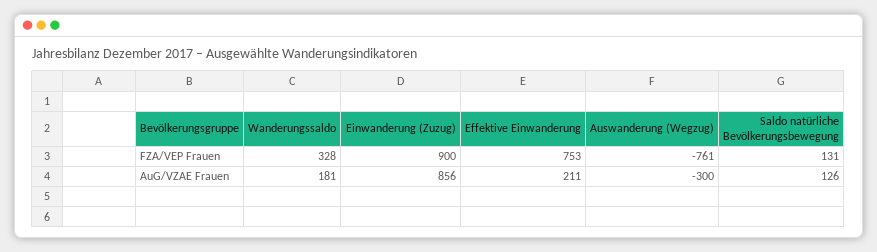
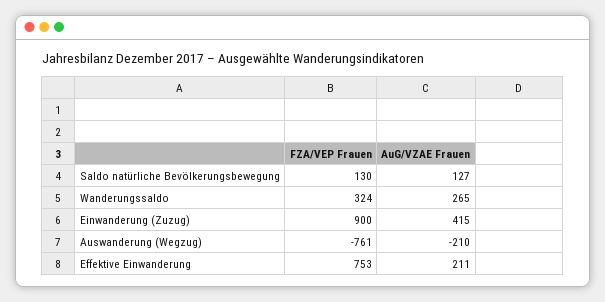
  {
    "Wanderungssaldo": {
-     "FZA/VEP Frauen": 328,
+     "FZA/VEP Frauen": 324,
-     "AuG/VZAE Frauen": 181
+     "AuG/VZAE Frauen": 265
    },
    "Einwanderung (Zuzug)": {
      "FZA/VEP Frauen": 900,
-     "AuG/VZAE Frauen": 856
+     "AuG/VZAE Frauen": 415
    },
    "Effektive Einwanderung": {
      "FZA/VEP Frauen": 753,
      "AuG/VZAE Frauen": 211
    },
    "Auswanderung (Wegzug)": {
      "FZA/VEP Frauen": -761,
-     "AuG/VZAE Frauen": -300
+     "AuG/VZAE Frauen": -210
    },
    "Saldo natürliche Bevölkerungsbewegung": {
-     "FZA/VEP Frauen": 131,
+     "FZA/VEP Frauen": 130,
-     "AuG/VZAE Frauen": 126
+     "AuG/VZAE Frauen": 127
    }
  }

